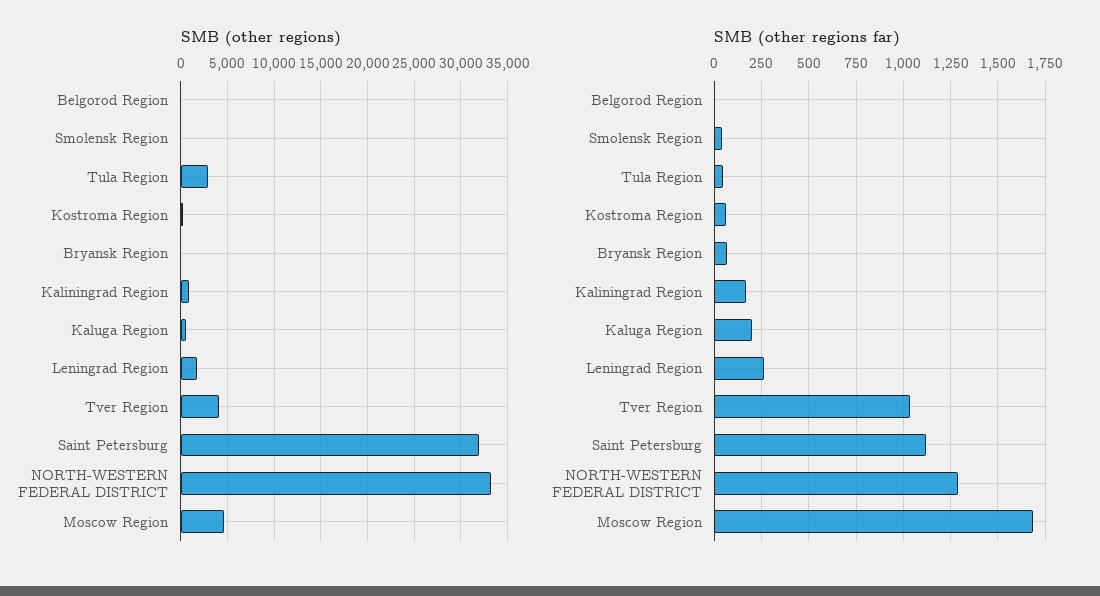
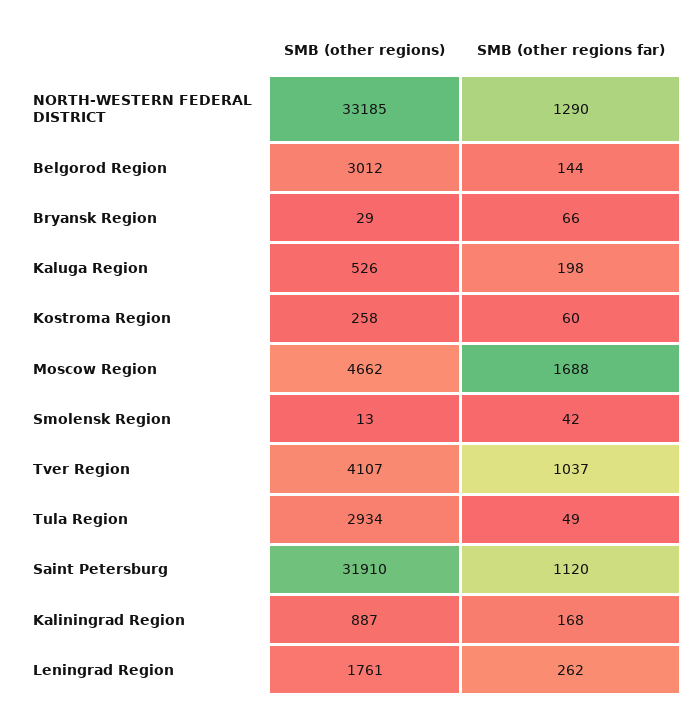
  {
    "SMB (other regions)": {
-     "Belgorod Region": 0,
+     "Belgorod Region": 3012,
      "Smolensk Region": 13,
      "Tula Region": 2934,
      "Kostroma Region": 258,
      "Bryansk Region": 29,
      "Kaliningrad Region": 887,
      "Kaluga Region": 526,
      "Leningrad Region": 1761,
      "Tver Region": 4107,
      "Saint Petersburg": 31910,
      "NORTH-WESTERN FEDERAL DISTRICT": 33185,
      "Moscow Region": 4662
    },
    "SMB (other regions far)": {
-     "Belgorod Region": 0,
+     "Belgorod Region": 144,
      "Smolensk Region": 42,
      "Tula Region": 49,
      "Kostroma Region": 60,
      "Bryansk Region": 66,
      "Kaliningrad Region": 168,
      "Kaluga Region": 198,
      "Leningrad Region": 262,
      "Tver Region": 1037,
      "Saint Petersburg": 1120,
      "NORTH-WESTERN FEDERAL DISTRICT": 1290,
      "Moscow Region": 1688
    }
  }

